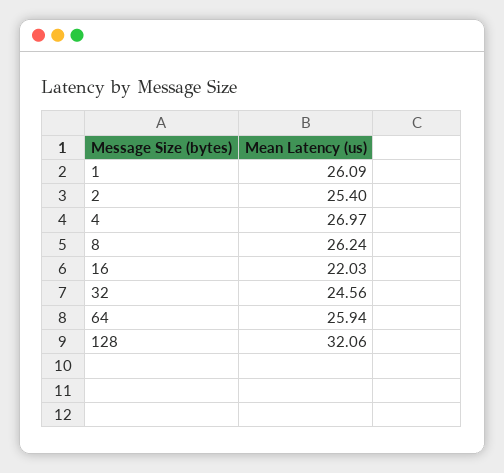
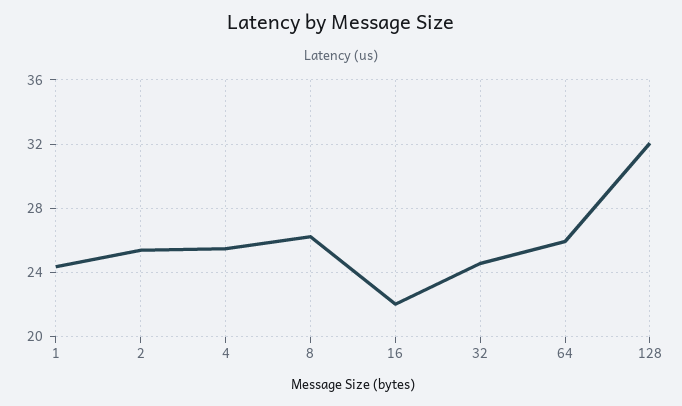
  {
-   "1": 26.09,
+   "1": 24.5,
    "2": 25.4,
-   "4": 26.97,
+   "4": 25.5,
    "8": 26.24,
    "16": 22.03,
    "32": 24.56,
    "64": 25.94,
    "128": 32.06
  }

